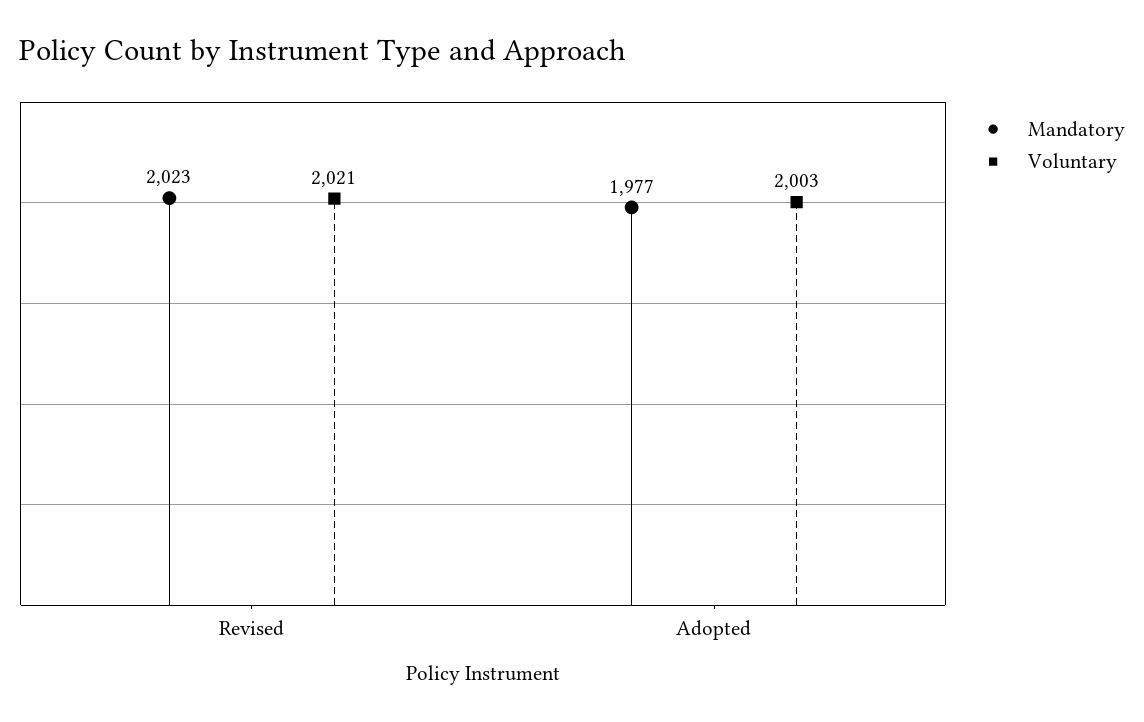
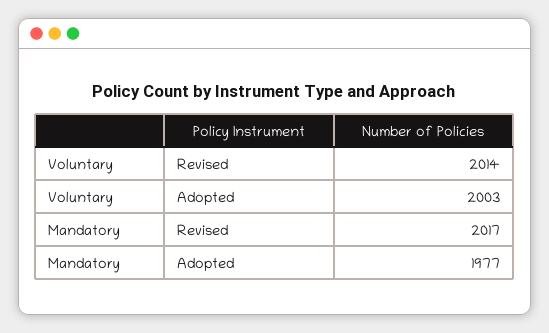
  {
    "Mandatory": {
-     "Revised": 2023,
+     "Revised": 2017,
      "Adopted": 1977
    },
    "Voluntary": {
-     "Revised": 2021,
+     "Revised": 2014,
      "Adopted": 2003
    }
  }

